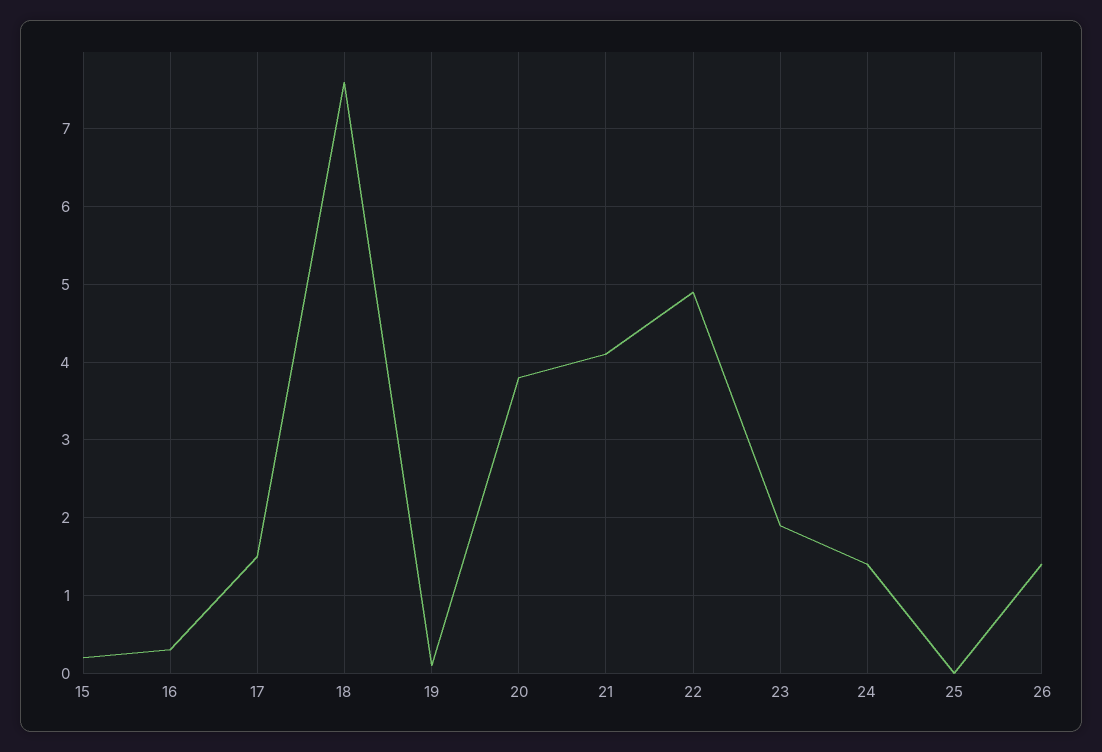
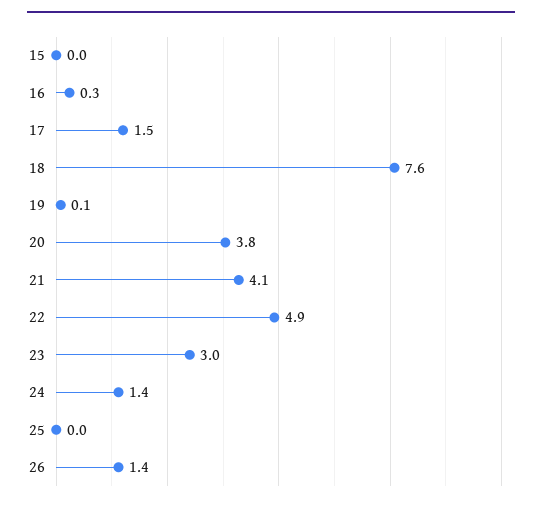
  {
-   "15": 0.2,
+   "15": 0,
    "16": 0.3,
    "17": 1.5,
    "18": 7.6,
    "19": 0.1,
    "20": 3.8,
    "21": 4.1,
    "22": 4.9,
-   "23": 1.9,
+   "23": 3,
    "24": 1.4,
    "25": 0,
    "26": 1.4
  }

